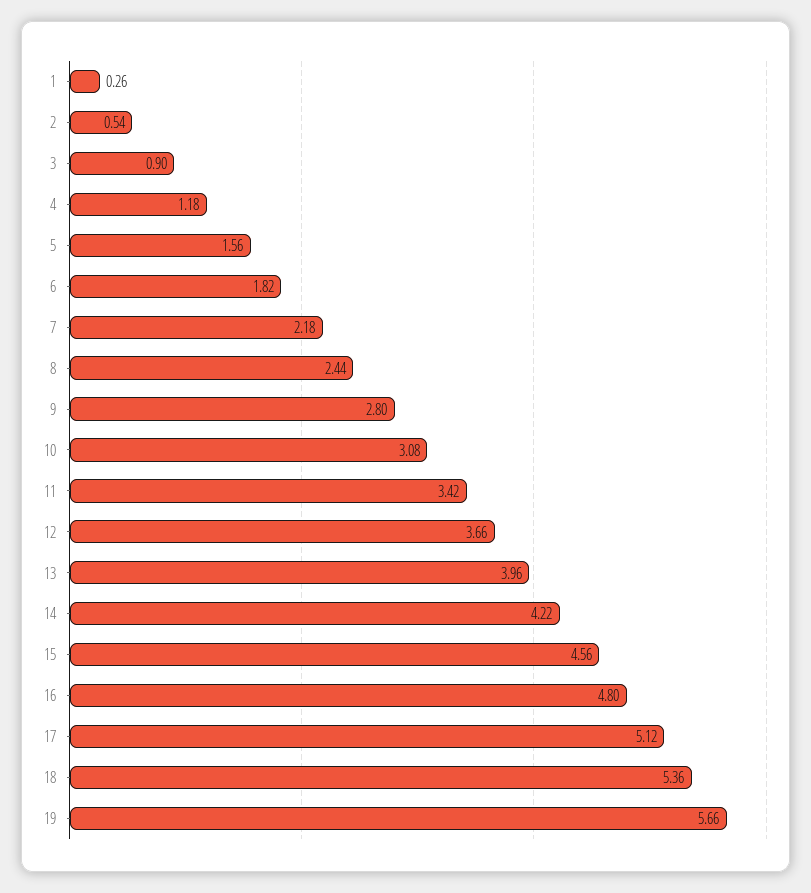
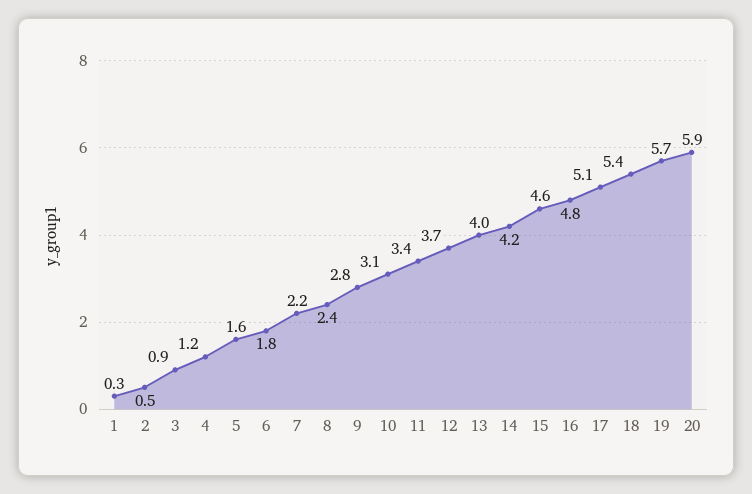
  {
    "1": 0.26,
    "2": 0.54,
    "3": 0.9,
    "4": 1.18,
    "5": 1.56,
    "6": 1.82,
    "7": 2.18,
    "8": 2.44,
    "9": 2.8,
    "10": 3.08,
    "11": 3.42,
    "12": 3.66,
    "13": 3.96,
    "14": 4.22,
    "15": 4.56,
    "16": 4.8,
    "17": 5.12,
    "18": 5.36,
-   "19": 5.66
+   "19": 5.66,
+   "20": 5.9
  }

